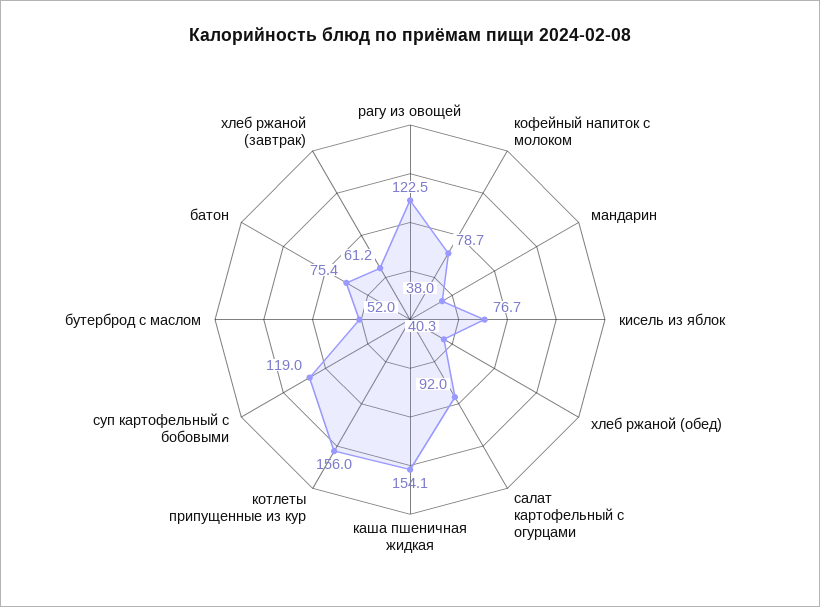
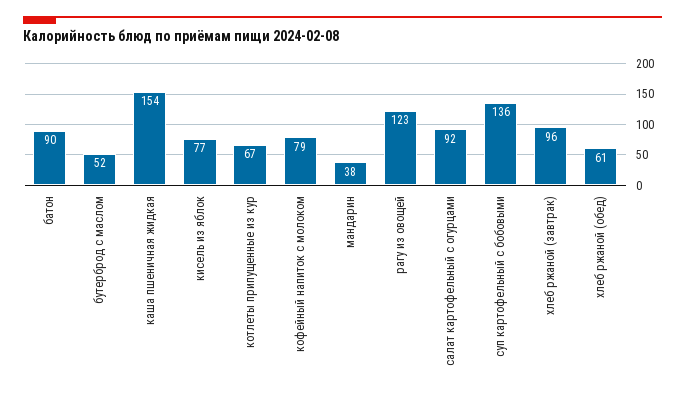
  {
    "рагу из овощей": 122.5,
    "кофейный напиток с молоком": 78.7,
    "мандарин": 38,
    "кисель из яблок": 76.7,
-   "хлеб ржаной (обед)": 40.3,
+   "хлеб ржаной (обед)": 61,
    "салат картофельный с огурцами": 92,
    "каша пшеничная жидкая": 154.1,
-   "котлеты припущенные из кур": 156,
+   "котлеты припущенные из кур": 67,
-   "суп картофельный с бобовыми": 119,
+   "суп картофельный с бобовыми": 136,
    "бутерброд с маслом": 52,
-   "батон": 75.4,
+   "батон": 90,
-   "хлеб ржаной (завтрак)": 61.2
+   "хлеб ржаной (завтрак)": 96
  }

